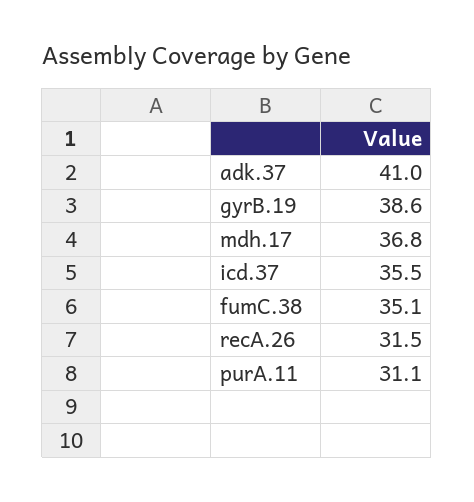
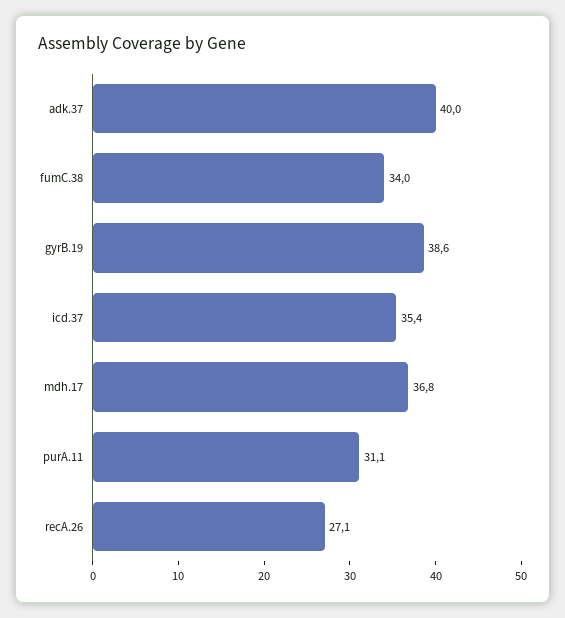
  {
-   "adk.37": 41,
+   "adk.37": 40,
    "gyrB.19": 38.6,
    "mdh.17": 36.8,
-   "icd.37": 35.5,
+   "icd.37": 35.4,
-   "fumC.38": 35.1,
+   "fumC.38": 34,
-   "recA.26": 31.5,
+   "recA.26": 27.1,
    "purA.11": 31.1
  }

